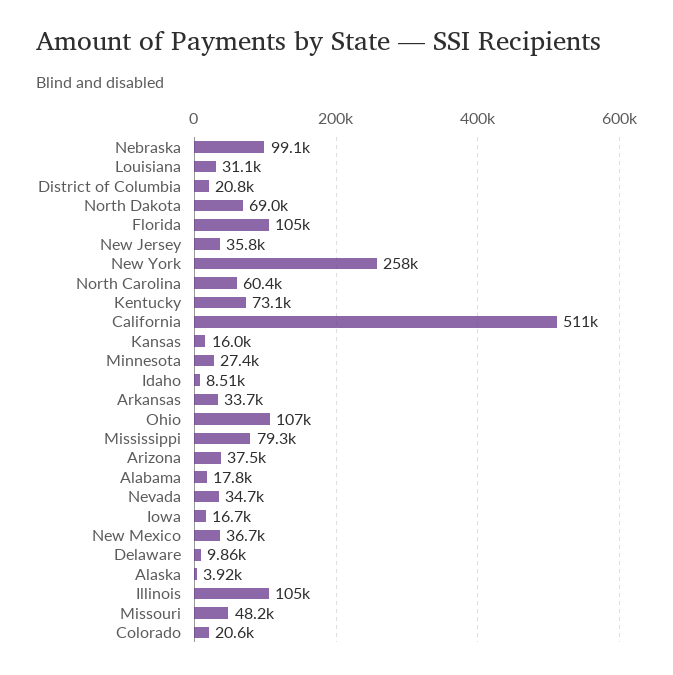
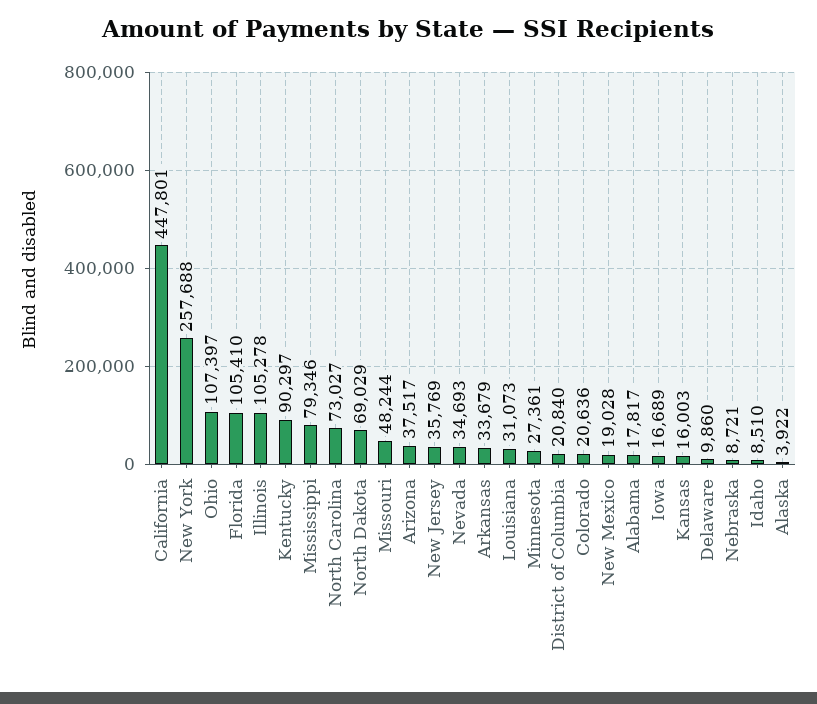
  {
-   "Nebraska": 99100,
+   "Nebraska": 8721,
    "Louisiana": 31073,
    "District of Columbia": 20840,
    "North Dakota": 69029,
    "Florida": 105410,
    "New Jersey": 35769,
    "New York": 257688,
-   "North Carolina": 60400,
+   "North Carolina": 73027,
-   "Kentucky": 73100,
+   "Kentucky": 90297,
-   "California": 511000,
+   "California": 447801,
    "Kansas": 16003,
    "Minnesota": 27361,
    "Idaho": 8510,
    "Arkansas": 33679,
    "Ohio": 107397,
    "Mississippi": 79346,
    "Arizona": 37517,
    "Alabama": 17817,
    "Nevada": 34693,
    "Iowa": 16689,
-   "New Mexico": 36700,
+   "New Mexico": 19028,
    "Delaware": 9860,
    "Alaska": 3922,
    "Illinois": 105278,
    "Missouri": 48244,
    "Colorado": 20636
  }

